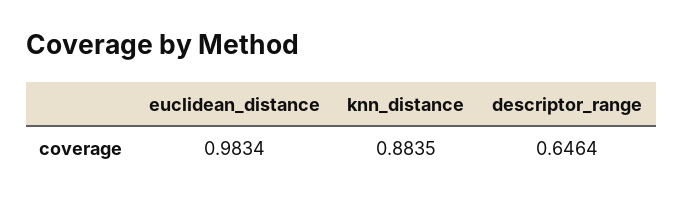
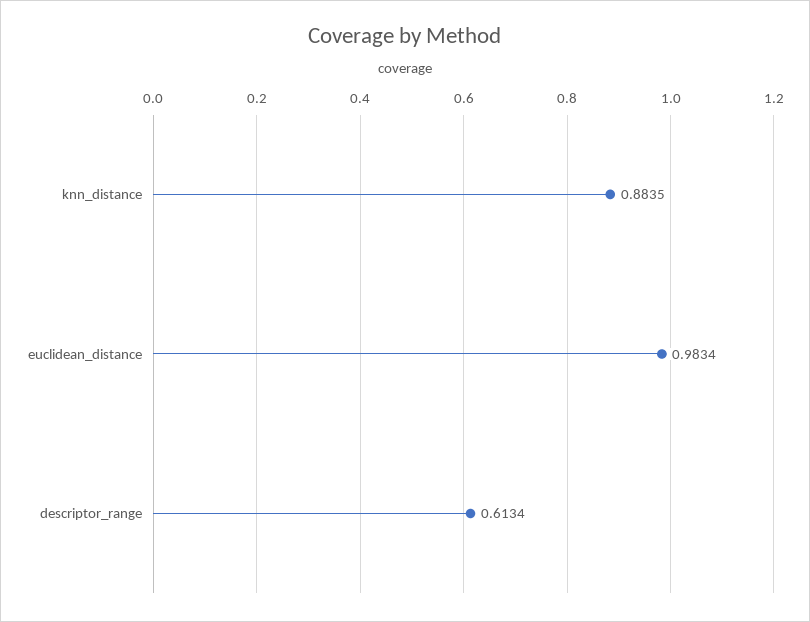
  {
    "euclidean_distance": 0.9834,
    "knn_distance": 0.8835,
-   "descriptor_range": 0.6464
+   "descriptor_range": 0.6134
  }

